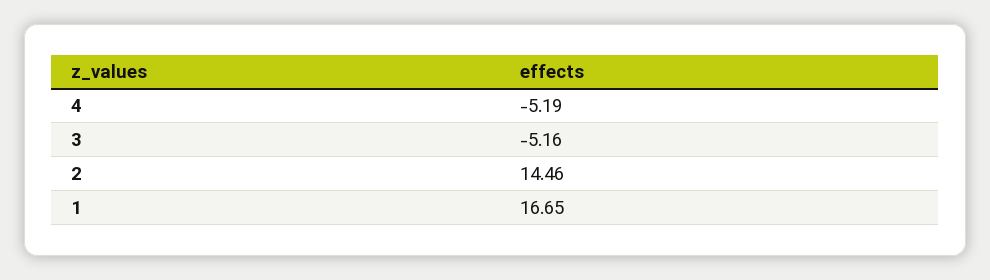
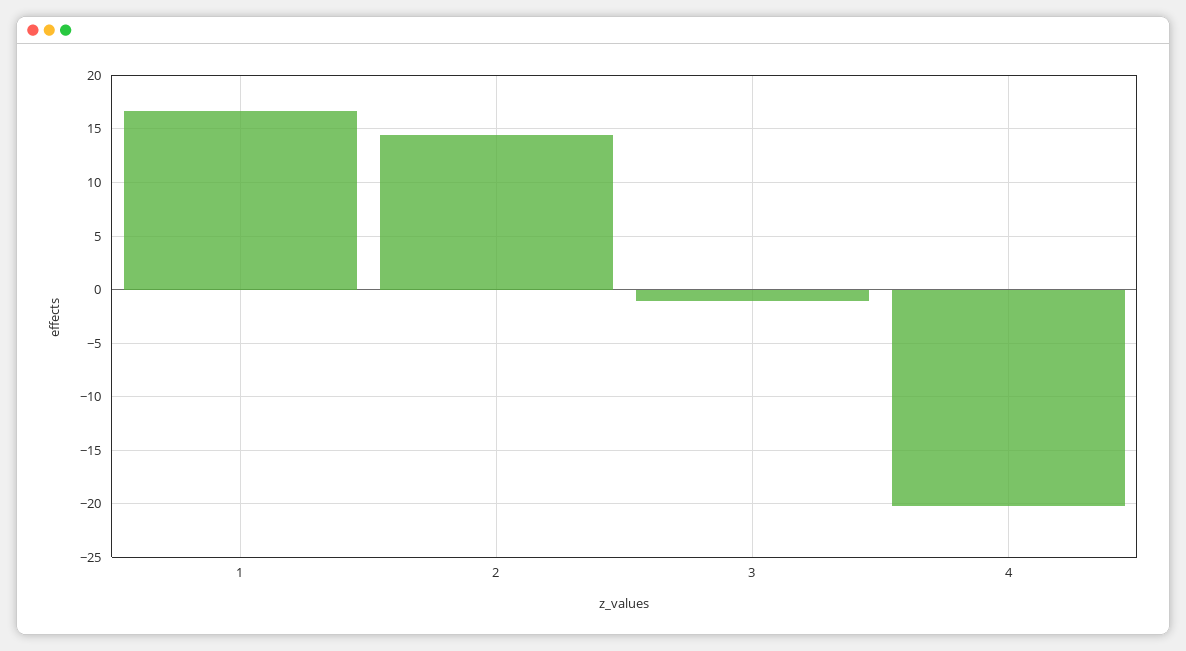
  {
-   "4": -5.19,
+   "4": -20,
-   "3": -5.16,
+   "3": -1,
    "2": 14.46,
    "1": 16.65
  }

